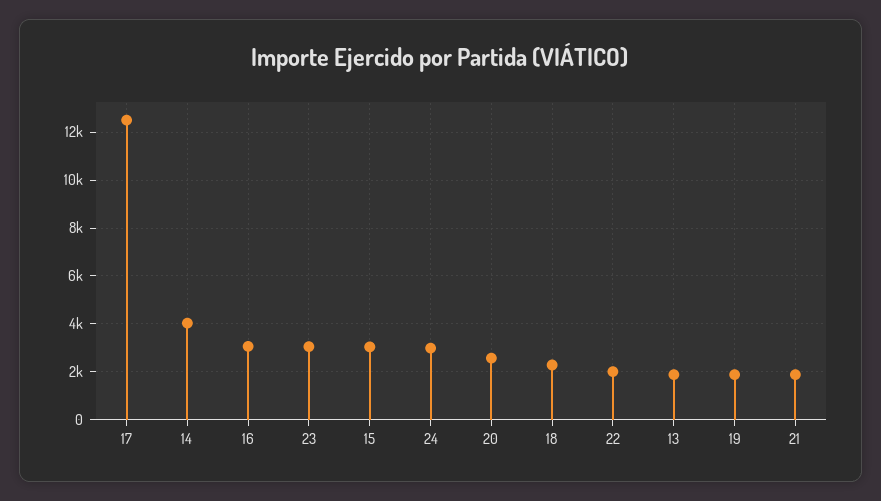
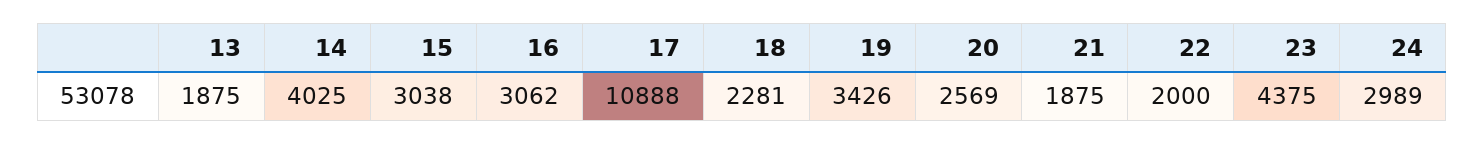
  {
-   "17": 12500,
+   "17": 10888,
    "14": 4025,
    "16": 3062,
-   "23": 3000,
+   "23": 4375,
    "15": 3038,
    "24": 2989,
    "20": 2569,
    "18": 2281,
    "22": 2000,
    "13": 1875,
-   "19": 2000,
+   "19": 3426,
    "21": 1875
  }

